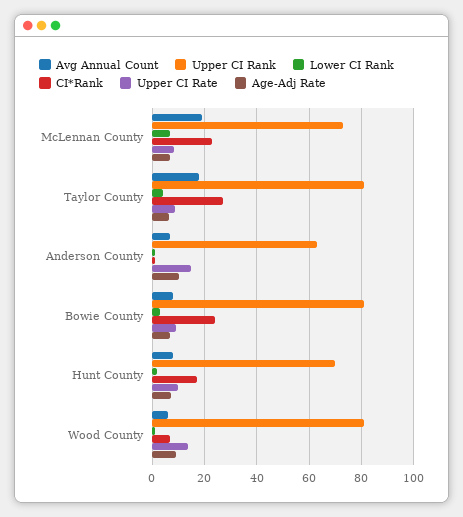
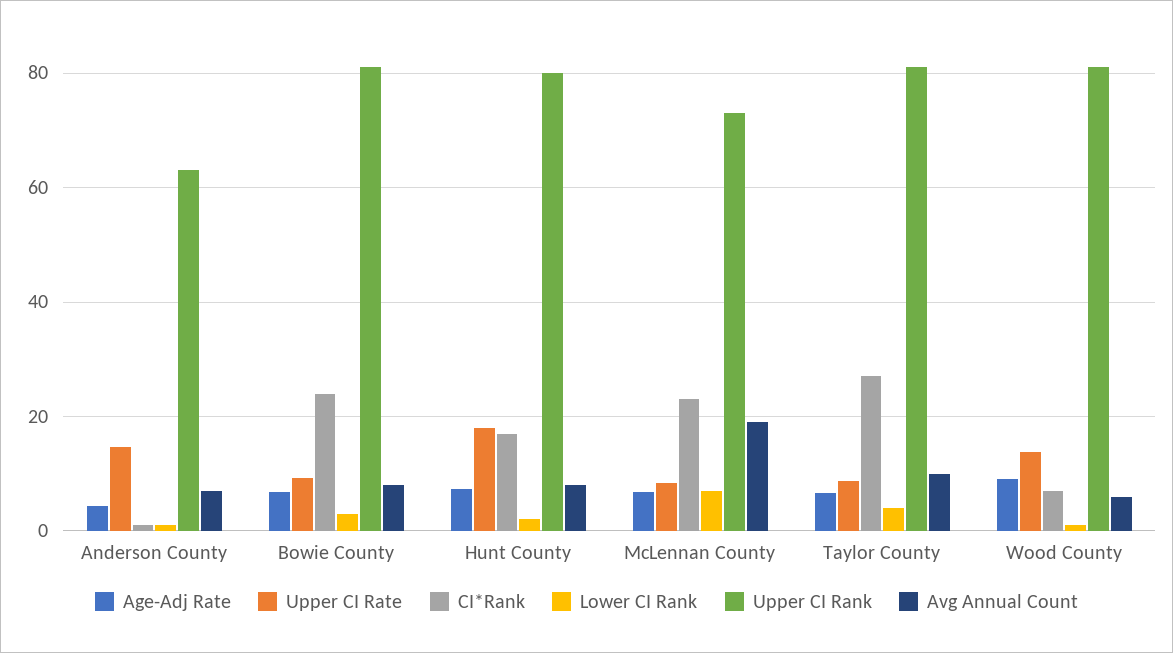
  {
    "Avg Annual Count": {
      "McLennan County": 20,
-     "Taylor County": 17.5,
+     "Taylor County": 10,
      "Anderson County": 8,
      "Bowie County": 8,
      "Hunt County": 8,
      "Wood County": 6
    },
    "Upper CI Rank": {
      "McLennan County": 74,
      "Taylor County": 82,
      "Anderson County": 64,
      "Bowie County": 82,
-     "Hunt County": 70,
+     "Hunt County": 80,
      "Wood County": 82
    },
    "Lower CI Rank": {
      "McLennan County": 8,
      "Taylor County": 4,
      "Anderson County": 2,
      "Bowie County": 4,
      "Hunt County": 2,
      "Wood County": 2
    },
    "CI*Rank": {
      "McLennan County": 24,
      "Taylor County": 28,
      "Anderson County": 2,
      "Bowie County": 24,
      "Hunt County": 18,
      "Wood County": 8
    },
    "Upper CI Rate": {
      "McLennan County": 8,
      "Taylor County": 8,
      "Anderson County": 14,
      "Bowie County": 10,
-     "Hunt County": 10,
+     "Hunt County": 18,
      "Wood County": 14
    },
    "Age-Adj Rate": {
      "McLennan County": 6,
      "Taylor County": 6,
-     "Anderson County": 10,
+     "Anderson County": 4,
      "Bowie County": 6,
      "Hunt County": 8,
      "Wood County": 10
    }
  }

